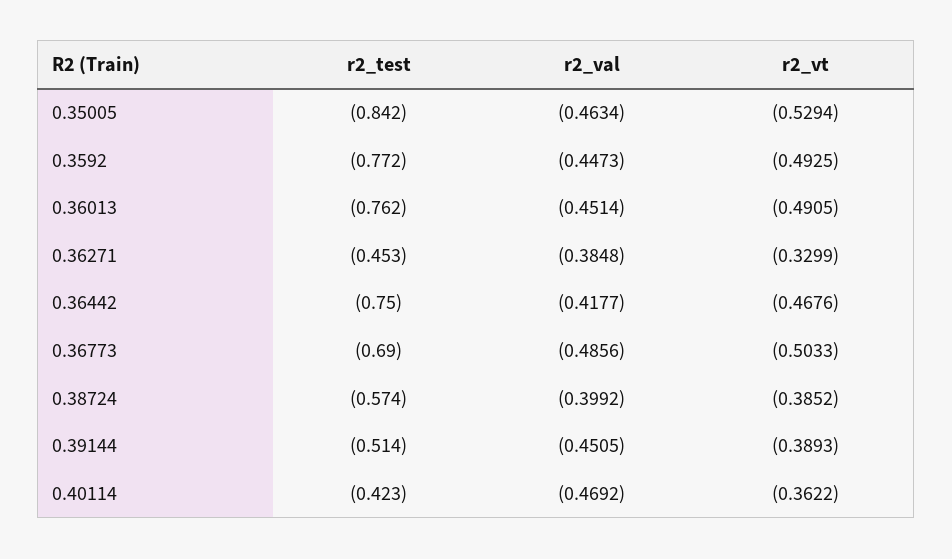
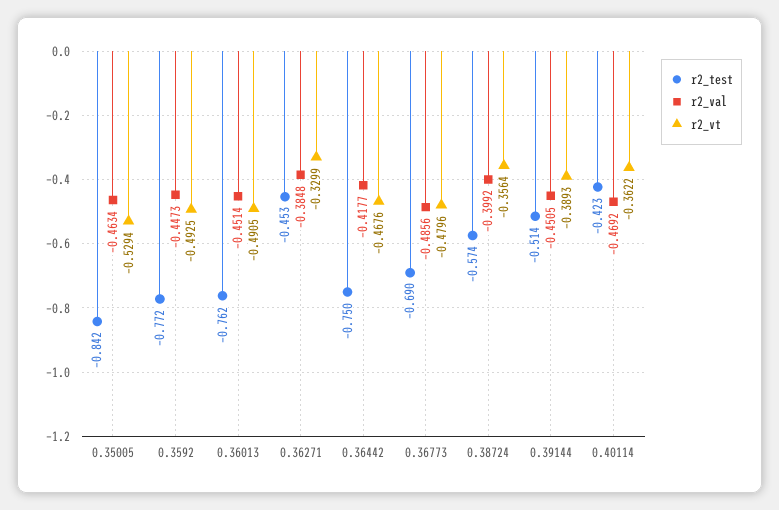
  {
    "r2_test": {
      "0.35005": -0.842,
      "0.3592": -0.772,
      "0.36013": -0.762,
      "0.36271": -0.453,
      "0.36442": -0.75,
      "0.36773": -0.69,
      "0.38724": -0.574,
      "0.39144": -0.514,
      "0.40114": -0.423
    },
    "r2_val": {
      "0.35005": -0.4634,
      "0.3592": -0.4473,
      "0.36013": -0.4514,
      "0.36271": -0.3848,
      "0.36442": -0.4177,
      "0.36773": -0.4856,
      "0.38724": -0.3992,
      "0.39144": -0.4505,
      "0.40114": -0.4692
    },
    "r2_vt": {
      "0.35005": -0.5294,
      "0.3592": -0.4925,
      "0.36013": -0.4905,
      "0.36271": -0.3299,
      "0.36442": -0.4676,
-     "0.36773": -0.5033,
+     "0.36773": -0.4796,
-     "0.38724": -0.3852,
+     "0.38724": -0.3564,
      "0.39144": -0.3893,
      "0.40114": -0.3622
    }
  }

